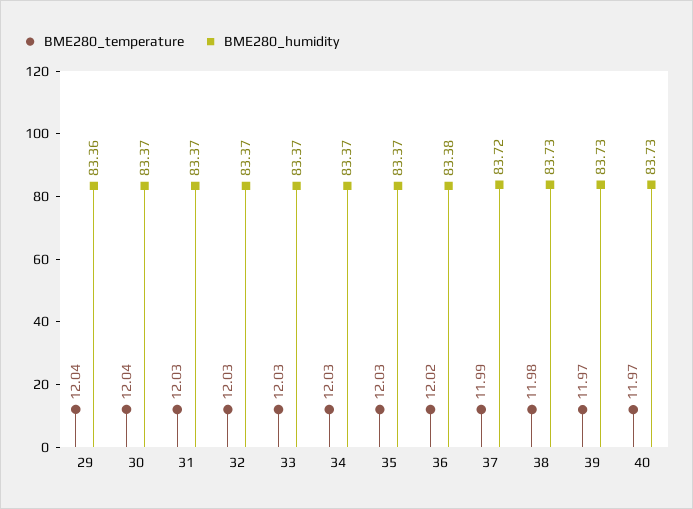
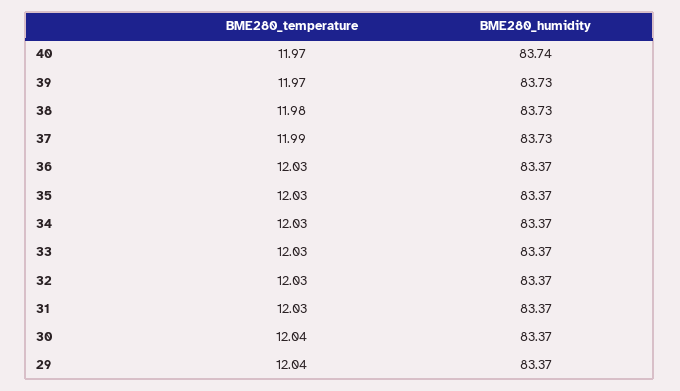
  {
    "BME280_temperature": {
      "29": 12.04,
      "30": 12.04,
      "31": 12.03,
      "32": 12.03,
      "33": 12.03,
      "34": 12.03,
      "35": 12.03,
-     "36": 12.02,
+     "36": 12.03,
      "37": 11.99,
      "38": 11.98,
      "39": 11.97,
      "40": 11.97
    },
    "BME280_humidity": {
-     "29": 83.36,
+     "29": 83.37,
      "30": 83.37,
      "31": 83.37,
      "32": 83.37,
      "33": 83.37,
      "34": 83.37,
      "35": 83.37,
-     "36": 83.38,
+     "36": 83.37,
-     "37": 83.72,
+     "37": 83.73,
      "38": 83.73,
      "39": 83.73,
-     "40": 83.73
+     "40": 83.74
    }
  }

